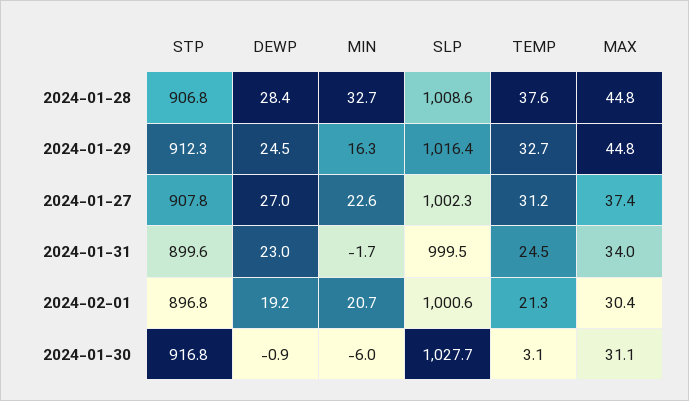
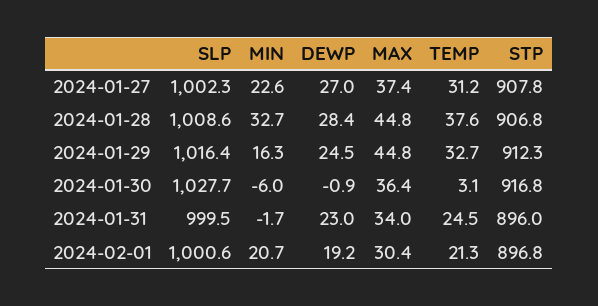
  {
    "STP": {
      "2024-01-28": 906.8,
      "2024-01-29": 912.3,
      "2024-01-27": 907.8,
-     "2024-01-31": 899.6,
+     "2024-01-31": 896,
      "2024-02-01": 896.8,
      "2024-01-30": 916.8
    },
    "DEWP": {
      "2024-01-28": 28.4,
      "2024-01-29": 24.5,
      "2024-01-27": 27,
      "2024-01-31": 23,
      "2024-02-01": 19.2,
      "2024-01-30": -0.9
    },
    "MIN": {
      "2024-01-28": 32.7,
      "2024-01-29": 16.3,
      "2024-01-27": 22.6,
      "2024-01-31": -1.7,
      "2024-02-01": 20.7,
      "2024-01-30": -6
    },
    "SLP": {
      "2024-01-28": 1008.6,
      "2024-01-29": 1016.4,
      "2024-01-27": 1002.3,
      "2024-01-31": 999.5,
      "2024-02-01": 1000.6,
      "2024-01-30": 1027.7
    },
    "TEMP": {
      "2024-01-28": 37.6,
      "2024-01-29": 32.7,
      "2024-01-27": 31.2,
      "2024-01-31": 24.5,
      "2024-02-01": 21.3,
      "2024-01-30": 3.1
    },
    "MAX": {
      "2024-01-28": 44.8,
      "2024-01-29": 44.8,
      "2024-01-27": 37.4,
      "2024-01-31": 34,
      "2024-02-01": 30.4,
-     "2024-01-30": 31.1
+     "2024-01-30": 36.4
    }
  }

